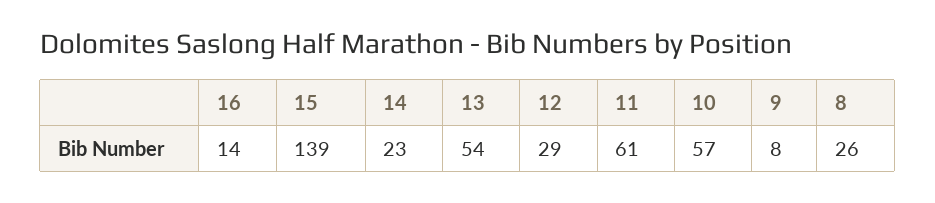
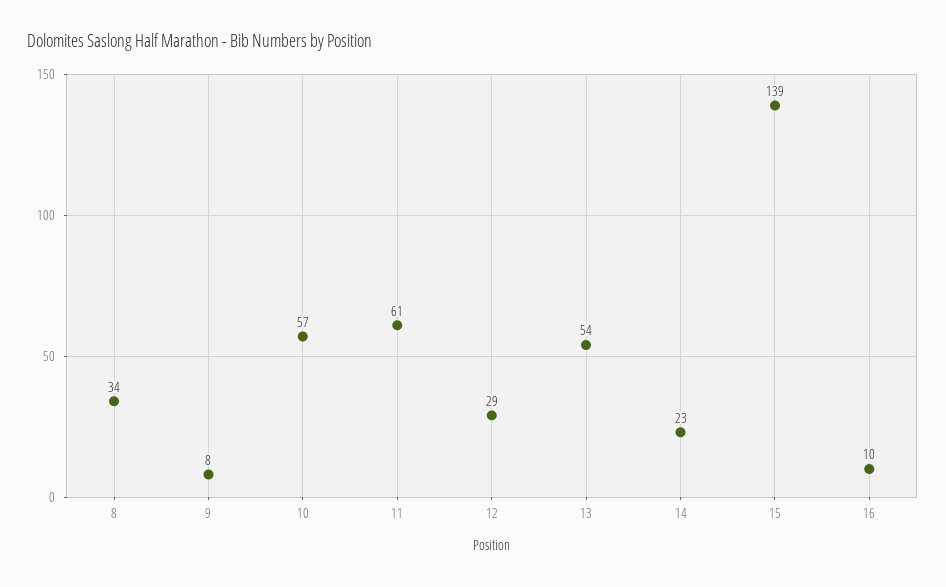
  {
-   "16": 14,
+   "16": 10,
    "15": 139,
    "14": 23,
    "13": 54,
    "12": 29,
    "11": 61,
    "10": 57,
    "9": 8,
-   "8": 26
+   "8": 34
  }

